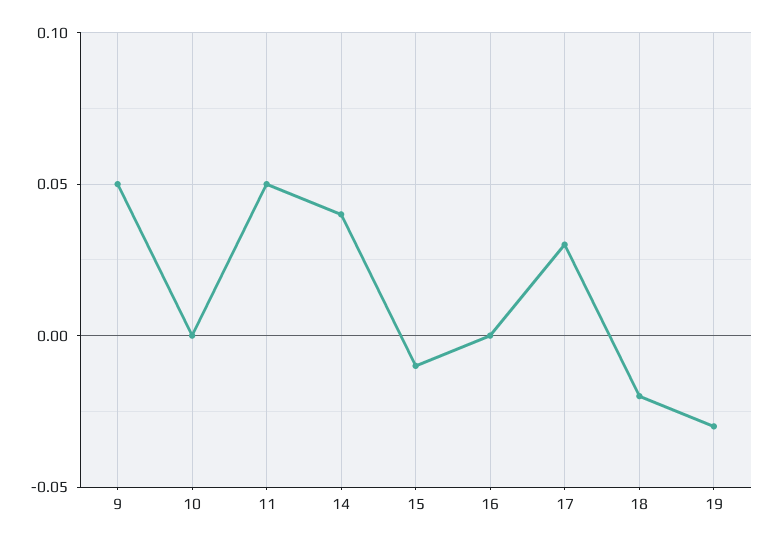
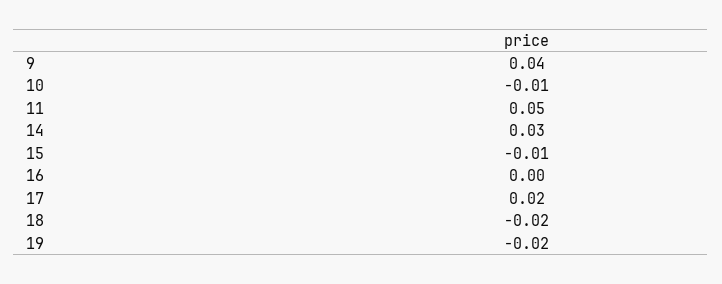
  {
-   "9": 0.05,
+   "9": 0.04,
-   "10": 0,
+   "10": -0.01,
    "11": 0.05,
-   "14": 0.04,
+   "14": 0.03,
    "15": -0.01,
    "16": 0,
-   "17": 0.03,
+   "17": 0.02,
    "18": -0.02,
-   "19": -0.03
+   "19": -0.02
  }

